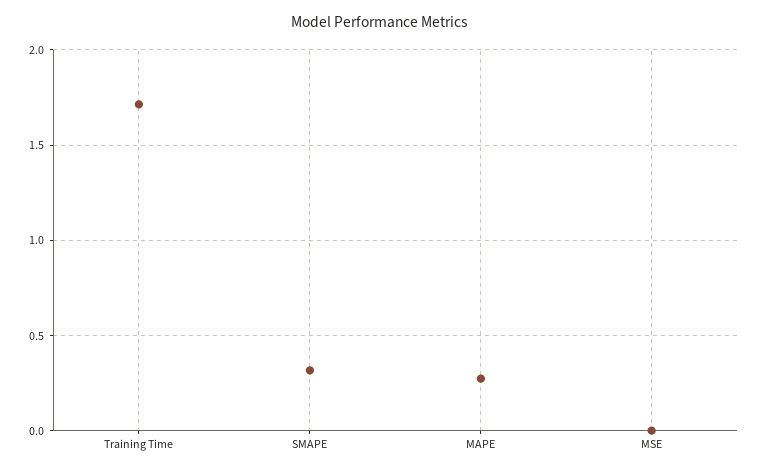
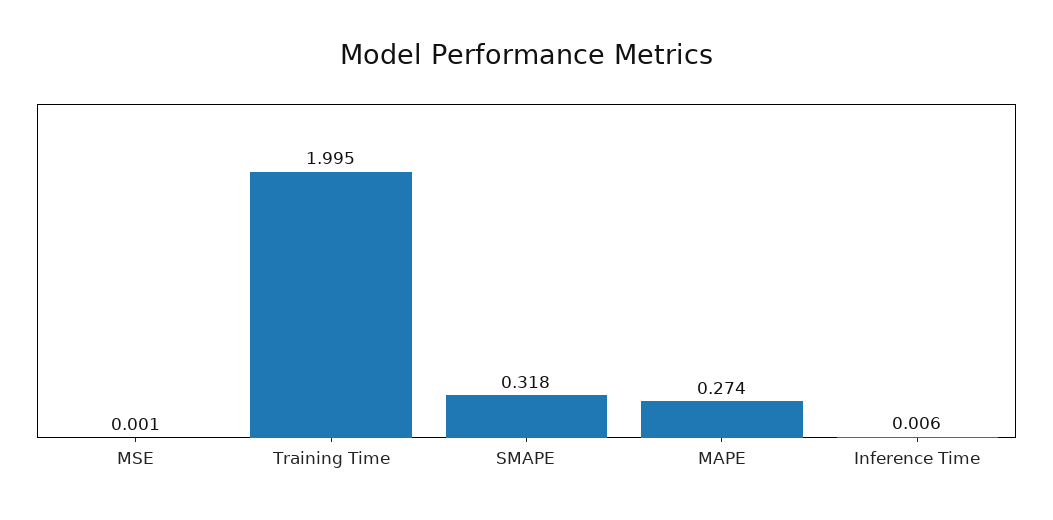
  {
-   "Training Time": 1.7,
+   "Training Time": 1.995,
    "SMAPE": 0.318,
    "MAPE": 0.274,
-   "MSE": 0.001
+   "MSE": 0.001,
+   "Inference Time": 0.006
  }

